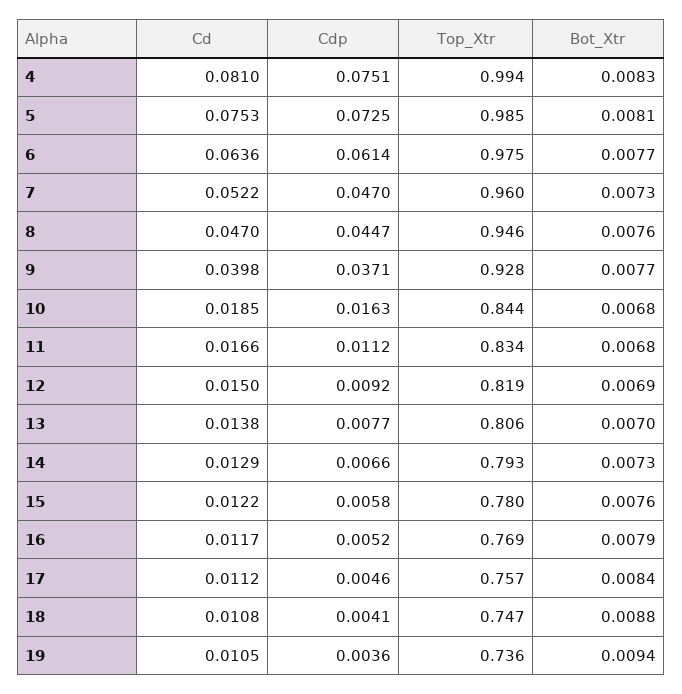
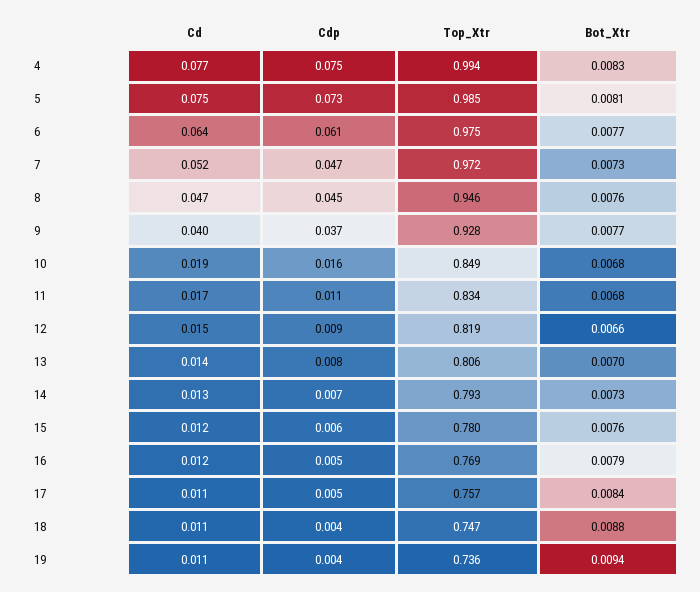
  {
    "Cd": {
-     "4": 0.081,
+     "4": 0.077,
      "5": 0.0753,
      "6": 0.0636,
      "7": 0.0522,
      "8": 0.047,
      "9": 0.0398,
      "10": 0.0185,
      "11": 0.0166,
      "12": 0.015,
      "13": 0.0138,
      "14": 0.0129,
      "15": 0.0122,
      "16": 0.0117,
      "17": 0.0112,
      "18": 0.0108,
      "19": 0.0105
    },
    "Cdp": {
      "4": 0.0751,
      "5": 0.0725,
      "6": 0.0614,
      "7": 0.047,
      "8": 0.0447,
      "9": 0.0371,
      "10": 0.0163,
      "11": 0.0112,
      "12": 0.0092,
      "13": 0.0077,
      "14": 0.0066,
      "15": 0.0058,
      "16": 0.0052,
      "17": 0.0046,
      "18": 0.0041,
      "19": 0.0036
    },
    "Top_Xtr": {
      "4": 0.994,
      "5": 0.985,
      "6": 0.975,
-     "7": 0.96,
+     "7": 0.972,
      "8": 0.946,
      "9": 0.928,
-     "10": 0.844,
+     "10": 0.849,
      "11": 0.834,
      "12": 0.819,
      "13": 0.806,
      "14": 0.793,
      "15": 0.78,
      "16": 0.769,
      "17": 0.757,
      "18": 0.747,
      "19": 0.736
    },
    "Bot_Xtr": {
      "4": 0.0083,
      "5": 0.0081,
      "6": 0.0077,
      "7": 0.0073,
      "8": 0.0076,
      "9": 0.0077,
      "10": 0.0068,
      "11": 0.0068,
-     "12": 0.0069,
+     "12": 0.0066,
      "13": 0.007,
      "14": 0.0073,
      "15": 0.0076,
      "16": 0.0079,
      "17": 0.0084,
      "18": 0.0088,
      "19": 0.0094
    }
  }

